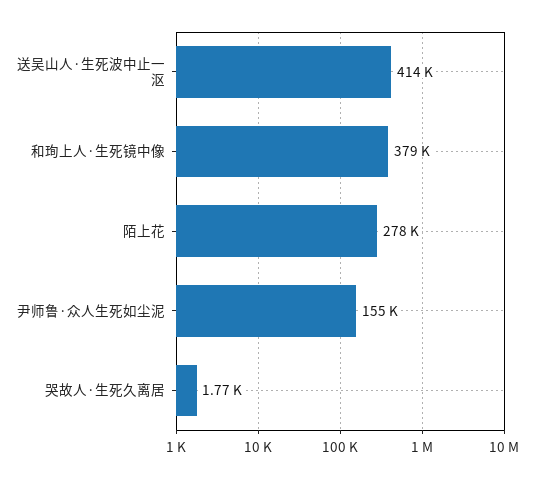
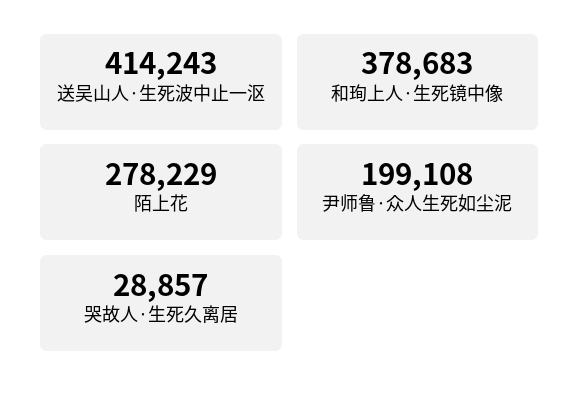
  {
    "送吴山人·生死波中止一沤": 414243,
    "和珣上人·生死镜中像": 378683,
    "陌上花": 278229,
-   "尹师鲁·众人生死如尘泥": 155000,
+   "尹师鲁·众人生死如尘泥": 199108,
-   "哭故人·生死久离居": 1770
+   "哭故人·生死久离居": 28857
  }

